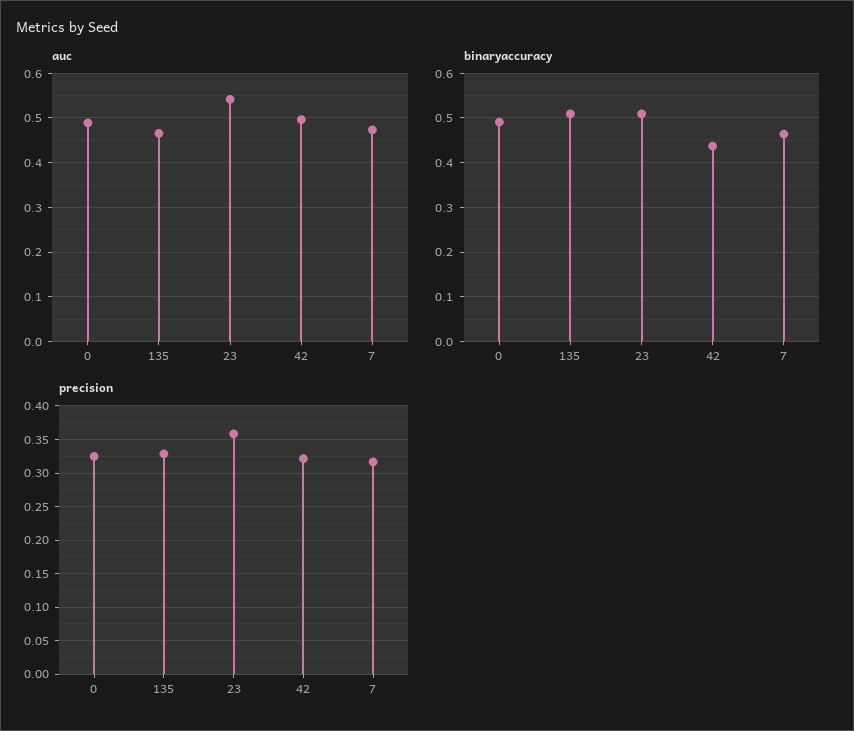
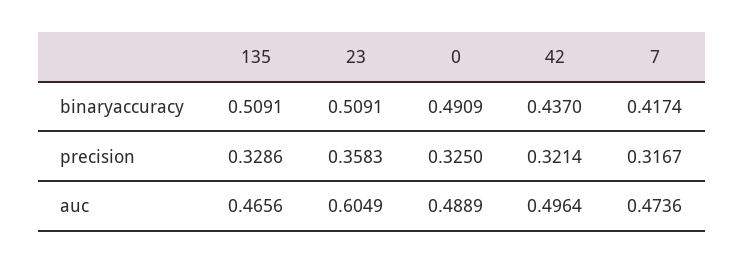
  {
    "auc": {
      "0": 0.4889,
      "135": 0.4656,
-     "23": 0.54,
+     "23": 0.6049,
      "42": 0.4964,
      "7": 0.4736
    },
    "binaryaccuracy": {
      "0": 0.4909,
      "135": 0.5091,
      "23": 0.5091,
      "42": 0.437,
-     "7": 0.46
+     "7": 0.4174
    },
    "precision": {
      "0": 0.325,
      "135": 0.3286,
      "23": 0.3583,
      "42": 0.3214,
      "7": 0.3167
    }
  }

